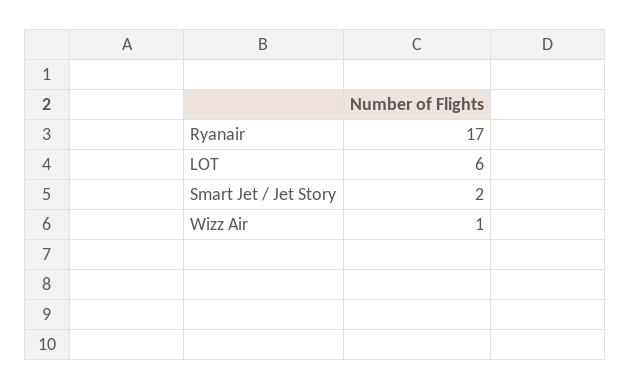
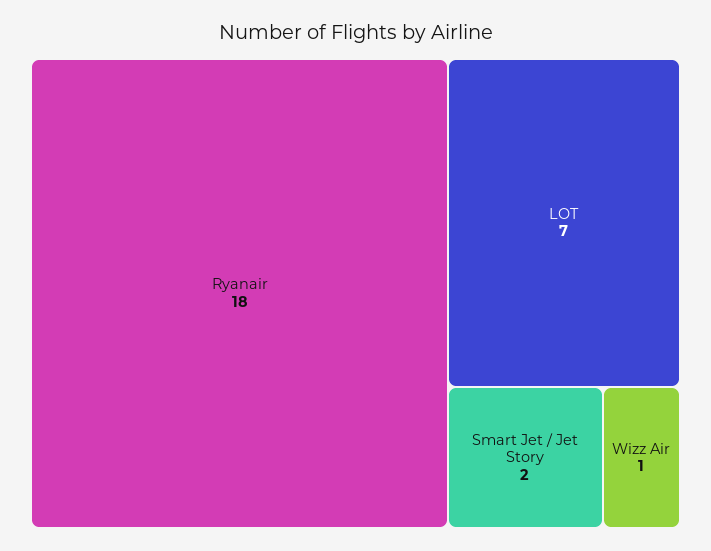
  {
-   "Ryanair": 17,
+   "Ryanair": 18,
-   "LOT": 6,
+   "LOT": 7,
    "Smart Jet / Jet Story": 2,
    "Wizz Air": 1
  }

